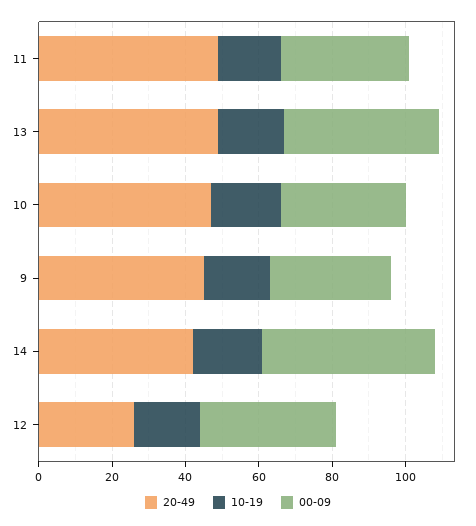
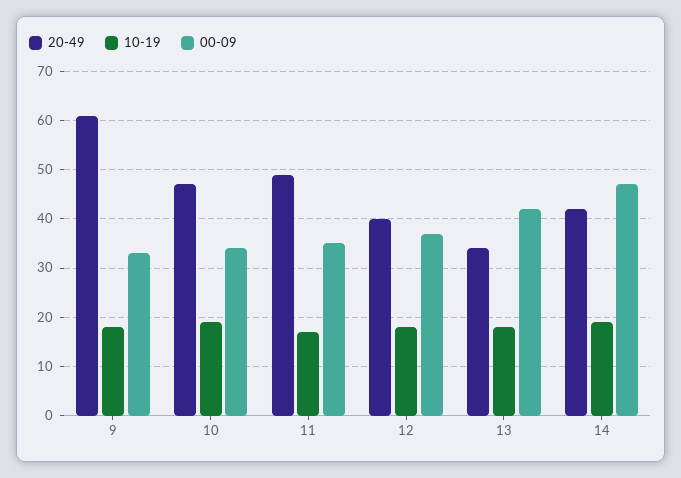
  {
    "20-49": {
      "11": 50,
-     "13": 50,
+     "13": 35,
      "10": 45,
-     "9": 45,
+     "9": 60,
      "14": 40,
-     "12": 25
+     "12": 40
    },
    "10-19": {
      "11": 15,
      "13": 20,
      "10": 20,
      "9": 20,
      "14": 20,
      "12": 20
    },
    "00-09": {
      "11": 35,
      "13": 40,
      "10": 35,
      "9": 35,
      "14": 45,
      "12": 35
    }
  }

